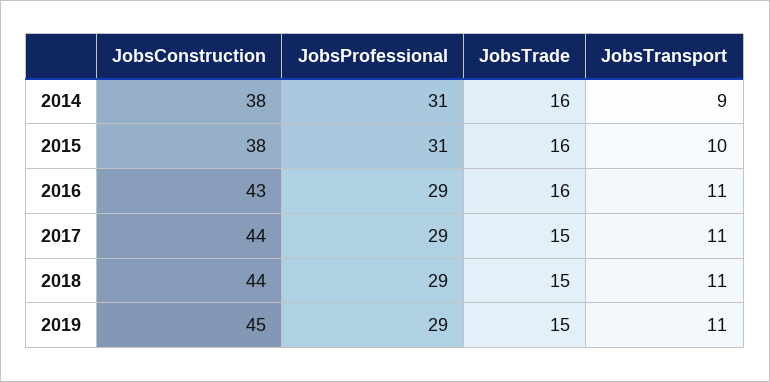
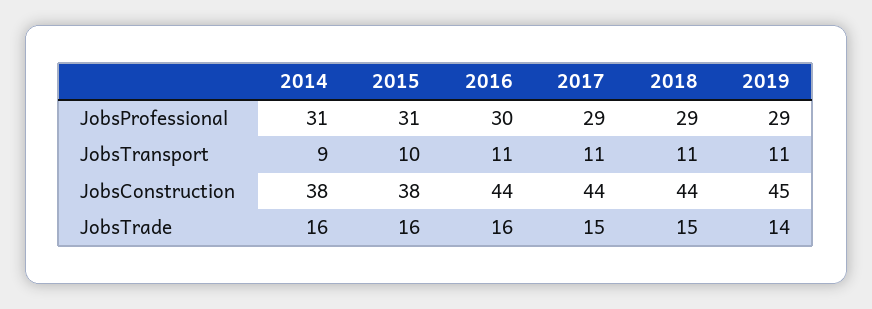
  {
    "JobsConstruction": {
      "2014": 38,
      "2015": 38,
-     "2016": 43,
+     "2016": 44,
      "2017": 44,
      "2018": 44,
      "2019": 45
    },
    "JobsProfessional": {
      "2014": 31,
      "2015": 31,
-     "2016": 29,
+     "2016": 30,
      "2017": 29,
      "2018": 29,
      "2019": 29
    },
    "JobsTrade": {
      "2014": 16,
      "2015": 16,
      "2016": 16,
      "2017": 15,
      "2018": 15,
-     "2019": 15
+     "2019": 14
    },
    "JobsTransport": {
      "2014": 9,
      "2015": 10,
      "2016": 11,
      "2017": 11,
      "2018": 11,
      "2019": 11
    }
  }

